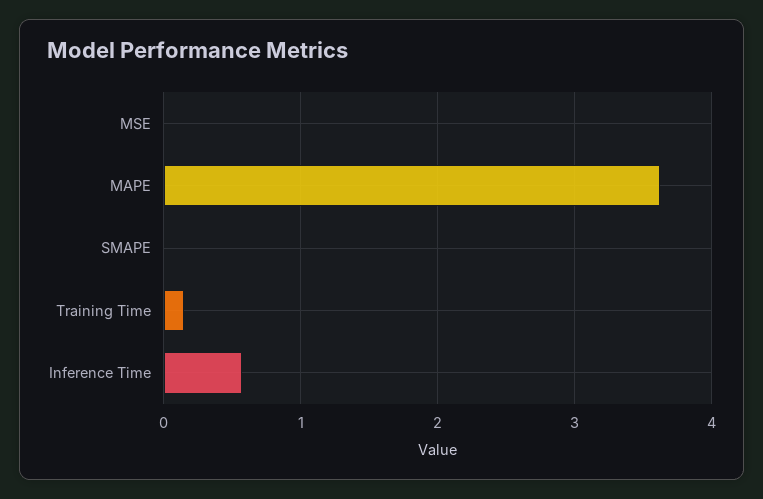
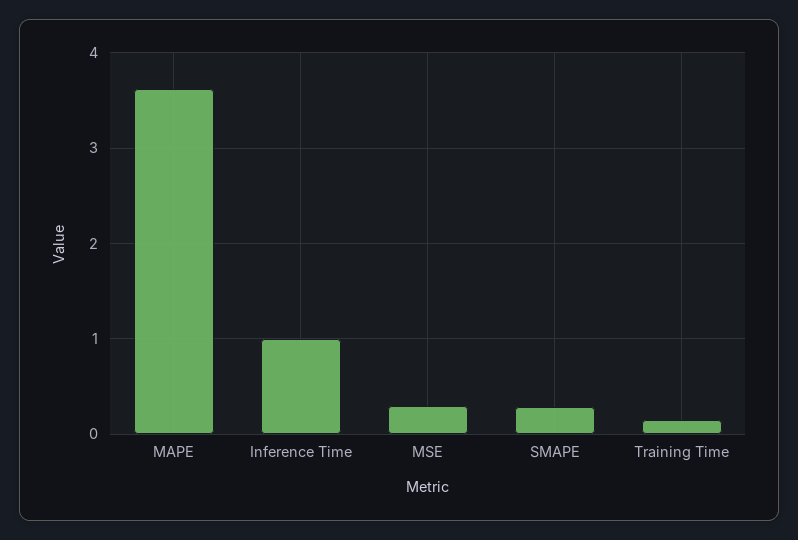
  {
-   "MSE": 0,
+   "MSE": 0.3,
    "MAPE": 3.6,
-   "SMAPE": 0,
+   "SMAPE": 0.3,
    "Training Time": 0.1,
-   "Inference Time": 0.6
+   "Inference Time": 1
  }

